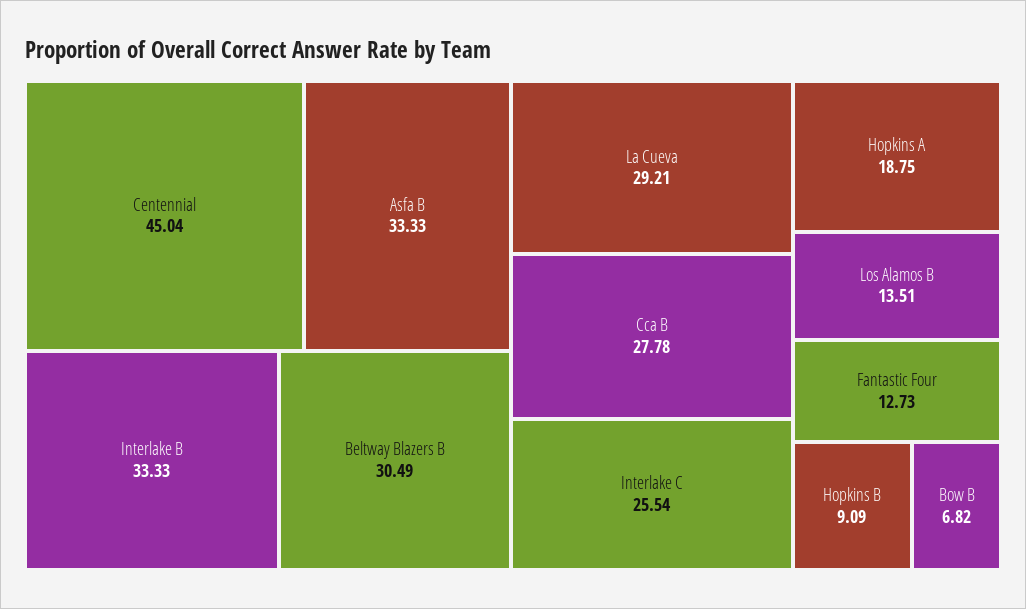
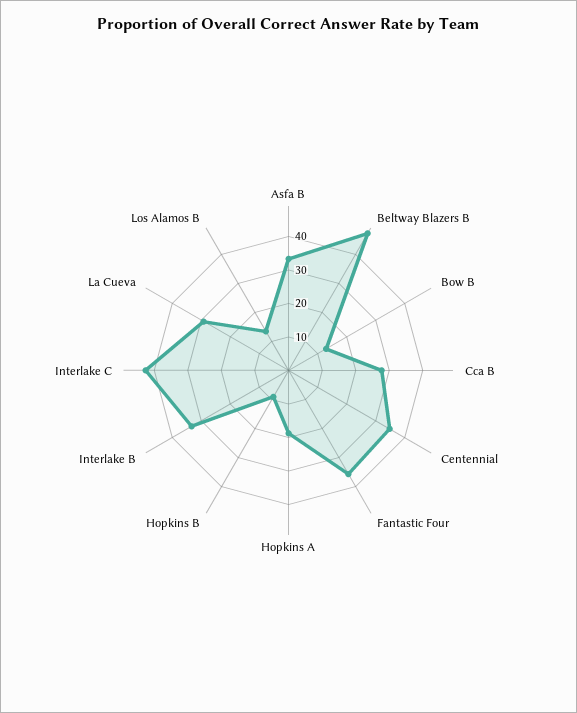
  {
-   "Centennial": 45.04,
+   "Centennial": 35,
    "Asfa B": 33.33,
    "Interlake B": 33.33,
-   "Beltway Blazers B": 30.49,
+   "Beltway Blazers B": 47.5,
    "La Cueva": 29.21,
    "Cca B": 27.78,
-   "Interlake C": 25.54,
+   "Interlake C": 42.5,
    "Hopkins A": 18.75,
    "Los Alamos B": 13.51,
-   "Fantastic Four": 12.73,
+   "Fantastic Four": 35,
    "Hopkins B": 9.09,
-   "Bow B": 6.82
+   "Bow B": 12.5
  }

